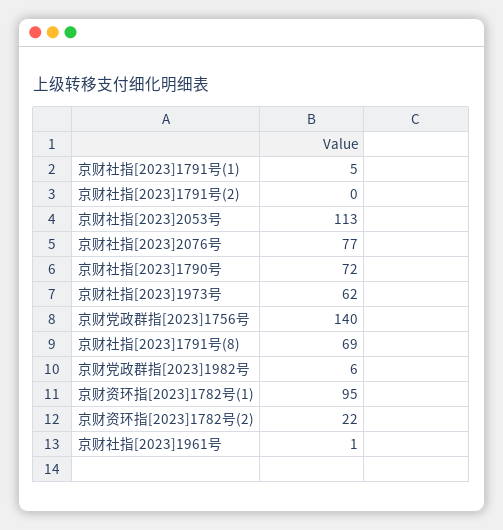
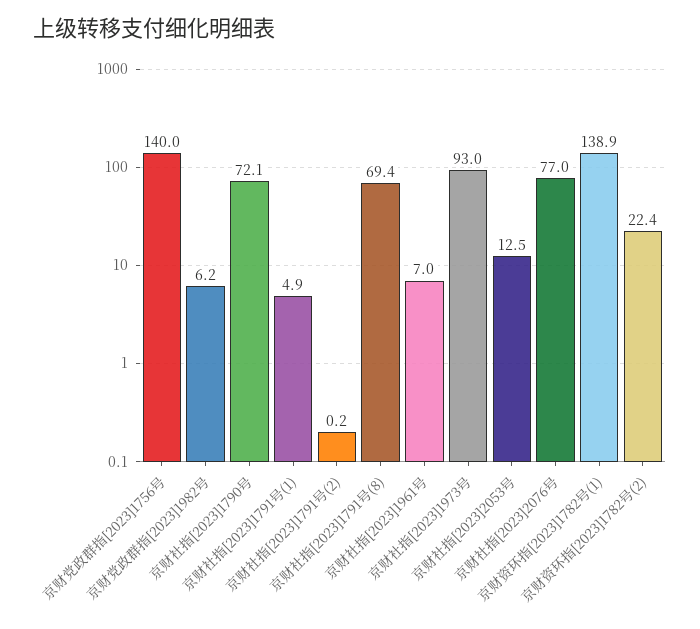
  {
    "京财社指[2023]1791号(1)": 4.9,
    "京财社指[2023]1791号(2)": 0.2,
-   "京财社指[2023]2053号": 113,
+   "京财社指[2023]2053号": 12.5,
    "京财社指[2023]2076号": 77,
    "京财社指[2023]1790号": 72.1,
-   "京财社指[2023]1973号": 62,
+   "京财社指[2023]1973号": 93,
    "京财党政群指[2023]1756号": 140,
    "京财社指[2023]1791号(8)": 69.4,
    "京财党政群指[2023]1982号": 6.2,
-   "京财资环指[2023]1782号(1)": 95,
+   "京财资环指[2023]1782号(1)": 138.9,
    "京财资环指[2023]1782号(2)": 22.4,
-   "京财社指[2023]1961号": 1
+   "京财社指[2023]1961号": 7
  }

